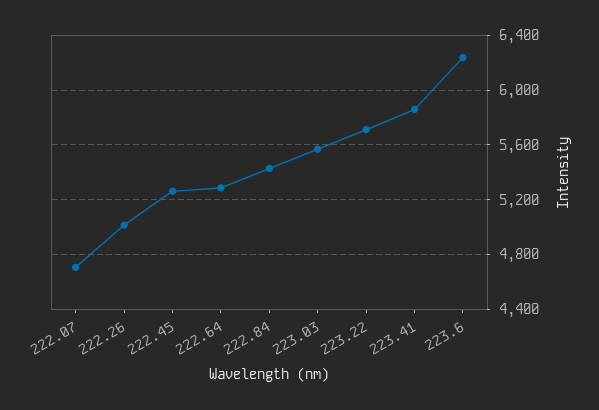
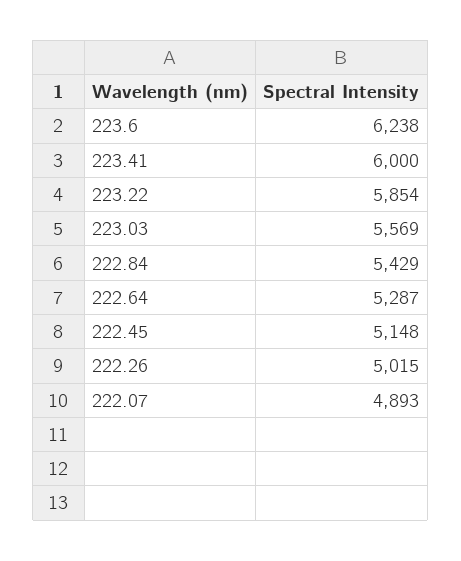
  {
-   "222.07": 4700,
+   "222.07": 4893,
    "222.26": 5015,
-   "222.45": 5250,
+   "222.45": 5148,
    "222.64": 5287,
    "222.84": 5429,
    "223.03": 5569,
-   "223.22": 5700,
+   "223.22": 5854,
-   "223.41": 5850,
+   "223.41": 6000,
    "223.6": 6238
  }

